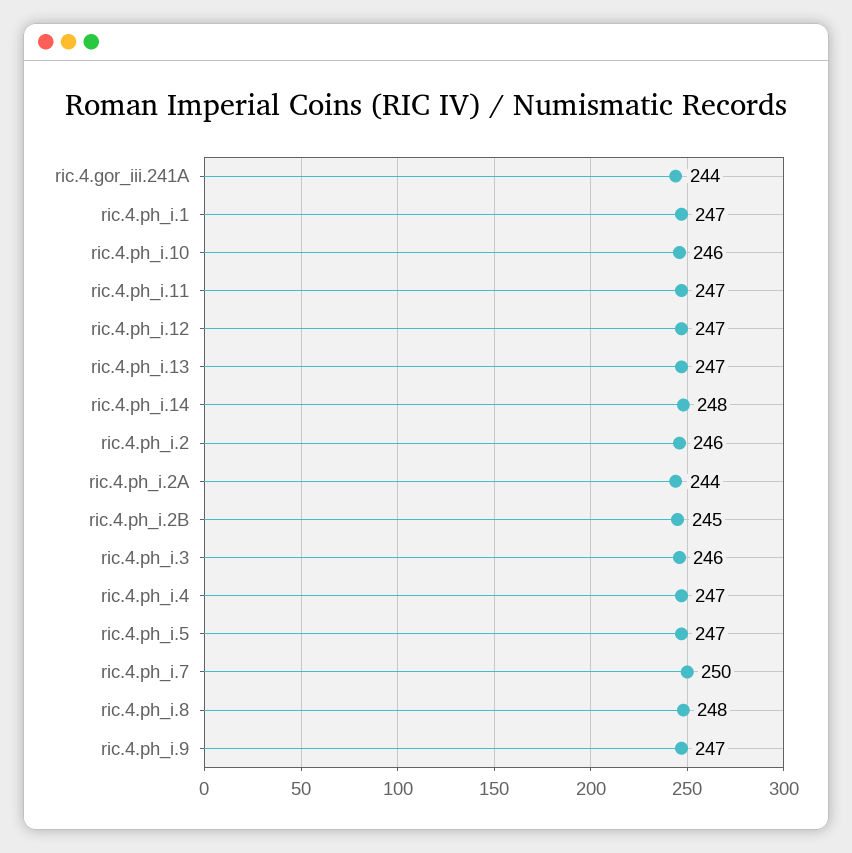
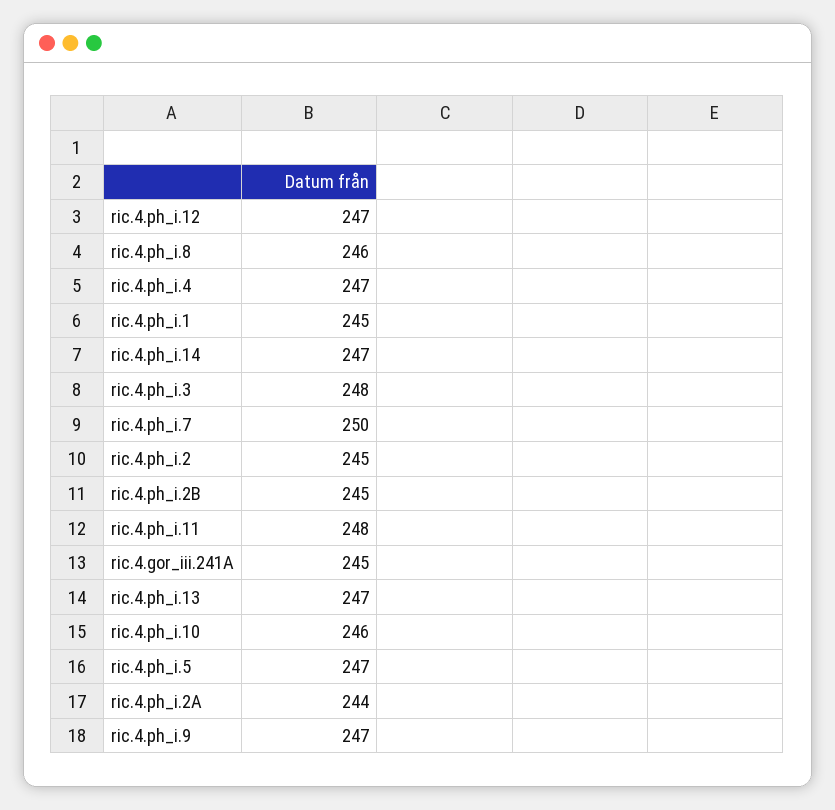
  {
-   "ric.4.gor_iii.241A": 244,
+   "ric.4.gor_iii.241A": 245,
-   "ric.4.ph_i.1": 247,
+   "ric.4.ph_i.1": 245,
    "ric.4.ph_i.10": 246,
-   "ric.4.ph_i.11": 247,
+   "ric.4.ph_i.11": 248,
    "ric.4.ph_i.12": 247,
    "ric.4.ph_i.13": 247,
-   "ric.4.ph_i.14": 248,
+   "ric.4.ph_i.14": 247,
-   "ric.4.ph_i.2": 246,
+   "ric.4.ph_i.2": 245,
    "ric.4.ph_i.2A": 244,
    "ric.4.ph_i.2B": 245,
-   "ric.4.ph_i.3": 246,
+   "ric.4.ph_i.3": 248,
    "ric.4.ph_i.4": 247,
    "ric.4.ph_i.5": 247,
    "ric.4.ph_i.7": 250,
-   "ric.4.ph_i.8": 248,
+   "ric.4.ph_i.8": 246,
    "ric.4.ph_i.9": 247
  }

